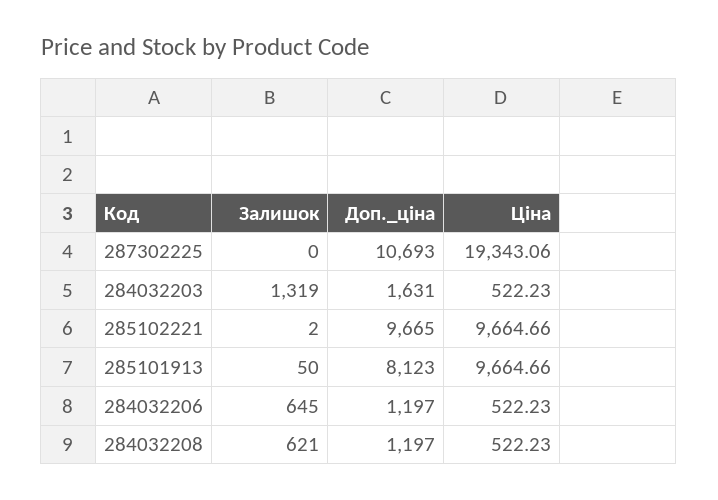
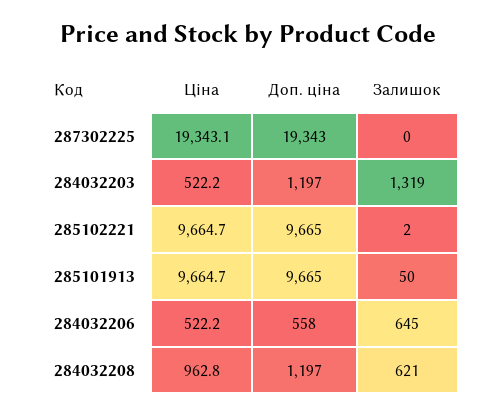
  {
    "Залишок": {
      "287302225": 0,
      "284032203": 1319,
      "285102221": 2,
      "285101913": 50,
      "284032206": 645,
      "284032208": 621
    },
    "Доп._ціна": {
-     "287302225": 10693,
+     "287302225": 19343,
-     "284032203": 1631,
+     "284032203": 1197,
      "285102221": 9665,
-     "285101913": 8123,
+     "285101913": 9665,
-     "284032206": 1197,
+     "284032206": 558,
      "284032208": 1197
    },
    "Ціна": {
      "287302225": 19343.06,
      "284032203": 522.23,
      "285102221": 9664.66,
      "285101913": 9664.66,
      "284032206": 522.23,
-     "284032208": 522.23
+     "284032208": 962.8
    }
  }

